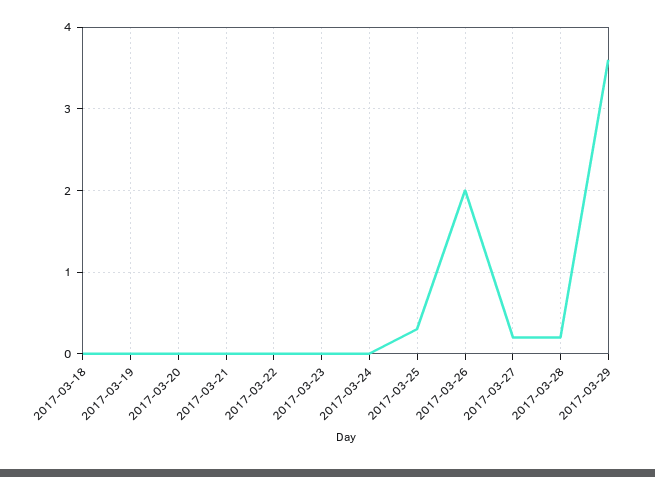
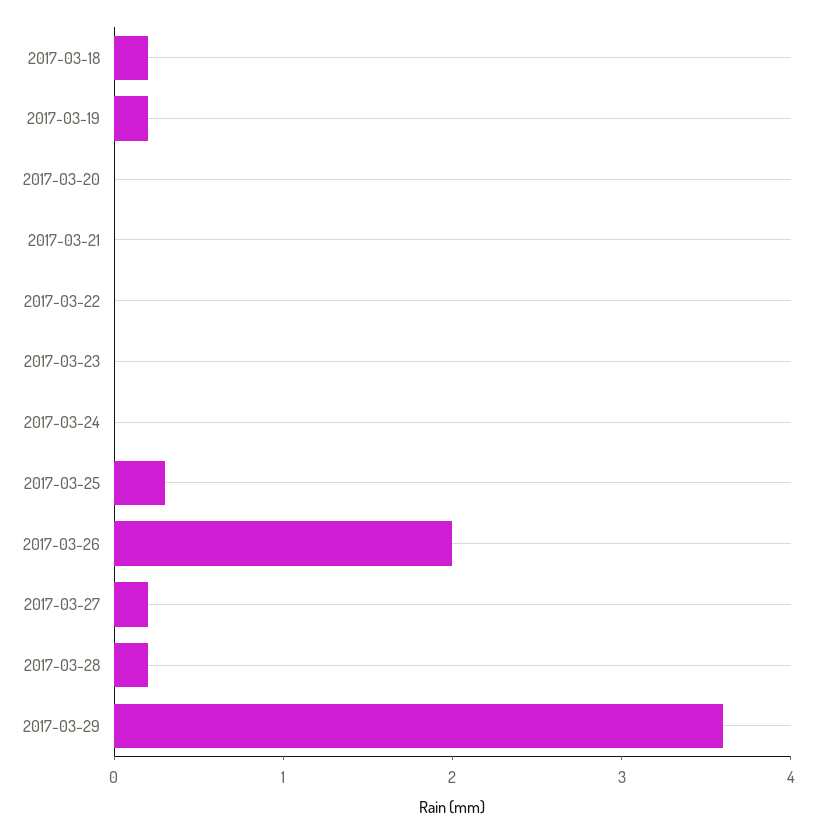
  {
-   "2017-03-18": 0,
+   "2017-03-18": 0.2,
-   "2017-03-19": 0,
+   "2017-03-19": 0.2,
    "2017-03-20": 0,
    "2017-03-21": 0,
    "2017-03-22": 0,
    "2017-03-23": 0,
    "2017-03-24": 0,
    "2017-03-25": 0.3,
    "2017-03-26": 2,
    "2017-03-27": 0.2,
    "2017-03-28": 0.2,
    "2017-03-29": 3.6
  }

